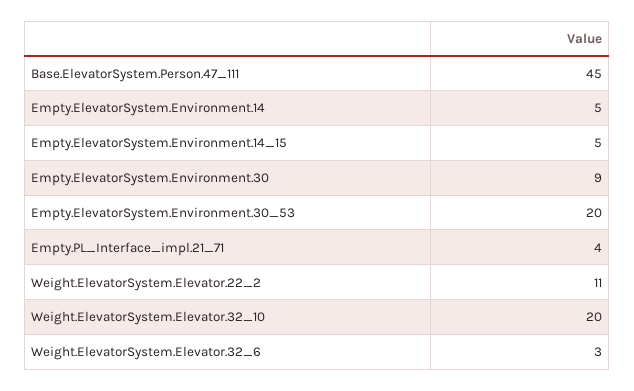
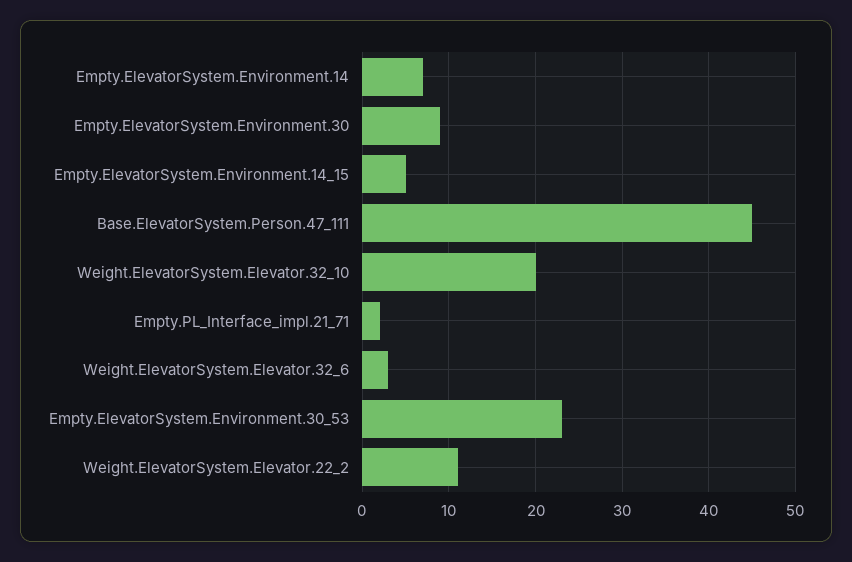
  {
    "Base.ElevatorSystem.Person.47_111": 45,
-   "Empty.ElevatorSystem.Environment.14": 5,
+   "Empty.ElevatorSystem.Environment.14": 7,
    "Empty.ElevatorSystem.Environment.14_15": 5,
    "Empty.ElevatorSystem.Environment.30": 9,
-   "Empty.ElevatorSystem.Environment.30_53": 20,
+   "Empty.ElevatorSystem.Environment.30_53": 23,
-   "Empty.PL_Interface_impl.21_71": 4,
+   "Empty.PL_Interface_impl.21_71": 2,
    "Weight.ElevatorSystem.Elevator.22_2": 11,
    "Weight.ElevatorSystem.Elevator.32_10": 20,
    "Weight.ElevatorSystem.Elevator.32_6": 3
  }

